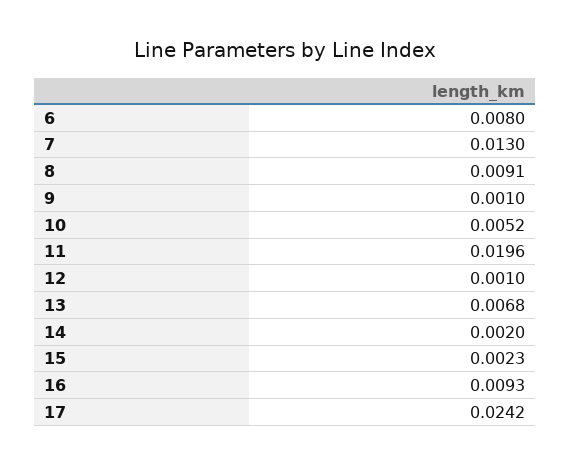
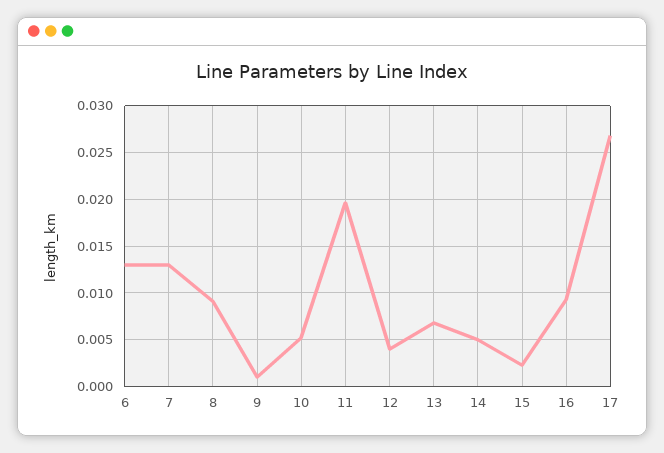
  {
-   "6": 0.008,
+   "6": 0.013,
    "7": 0.013,
    "8": 0.0091,
    "9": 0.001,
    "10": 0.0052,
    "11": 0.0196,
-   "12": 0.001,
+   "12": 0.004,
    "13": 0.0068,
-   "14": 0.002,
+   "14": 0.005,
    "15": 0.0023,
    "16": 0.0093,
-   "17": 0.0242
+   "17": 0.027
  }

